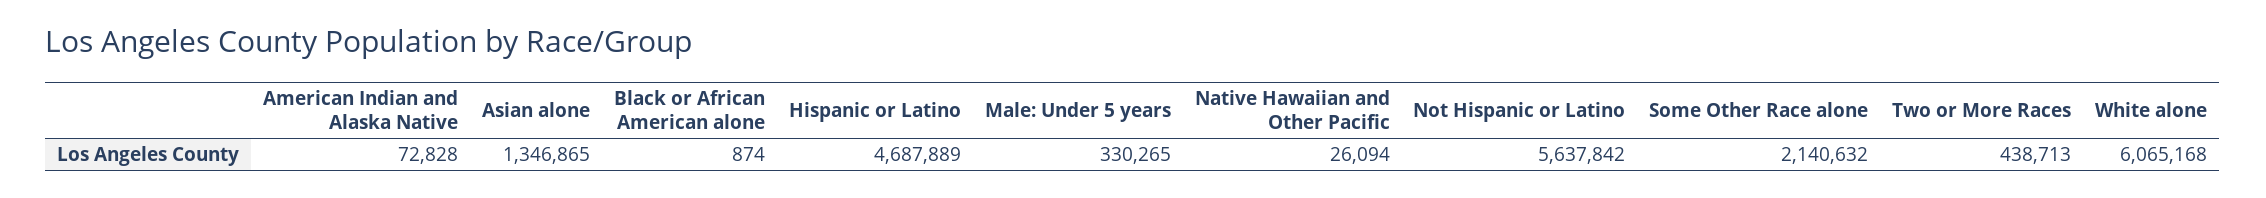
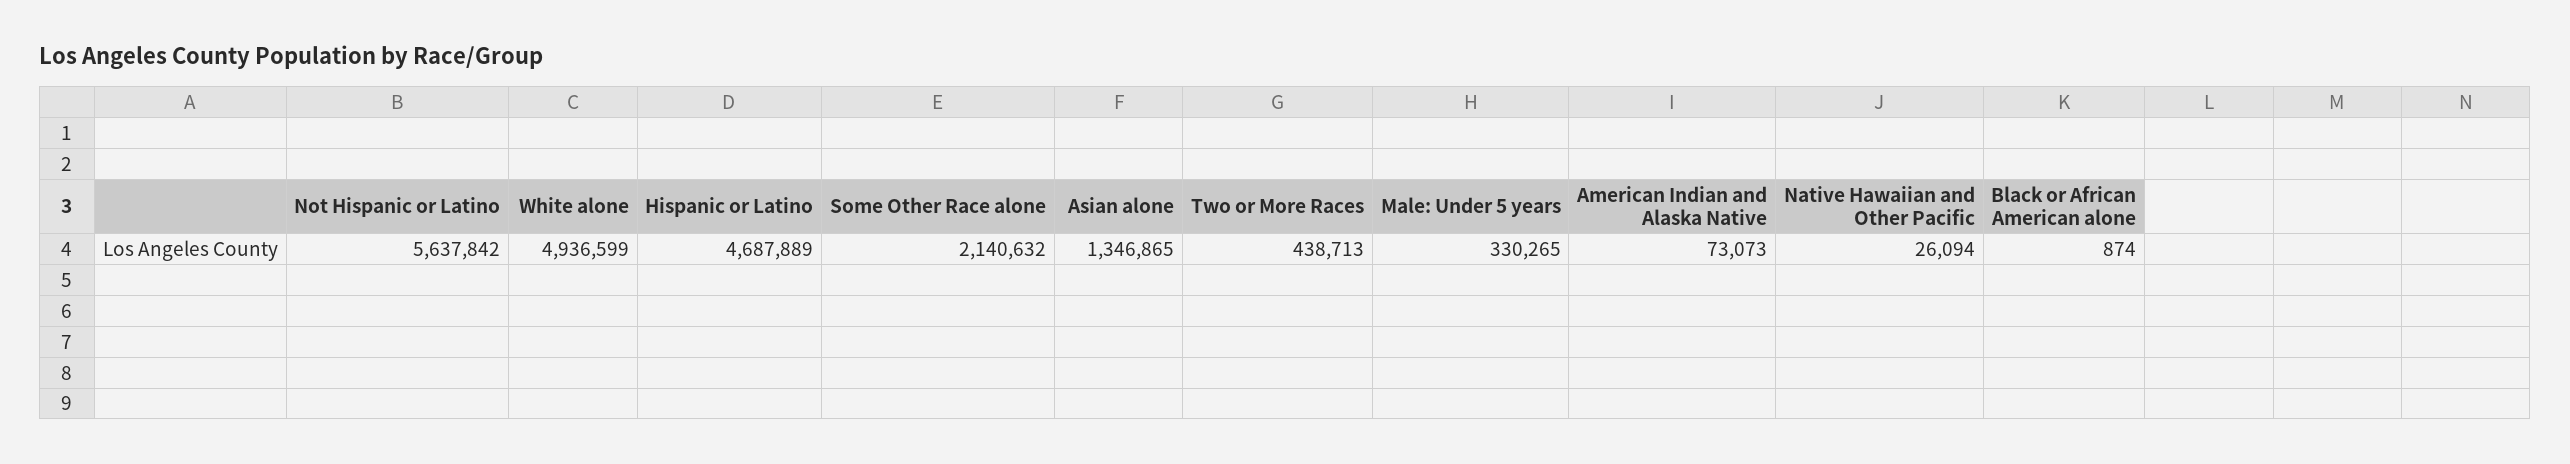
  {
-   "American Indian and Alaska Native": 72828,
+   "American Indian and Alaska Native": 73073,
    "Asian alone": 1346865,
    "Black or African American alone": 874,
    "Hispanic or Latino": 4687889,
    "Male: Under 5 years": 330265,
    "Native Hawaiian and Other Pacific": 26094,
    "Not Hispanic or Latino": 5637842,
    "Some Other Race alone": 2140632,
    "Two or More Races": 438713,
-   "White alone": 6065168
+   "White alone": 4936599
  }

